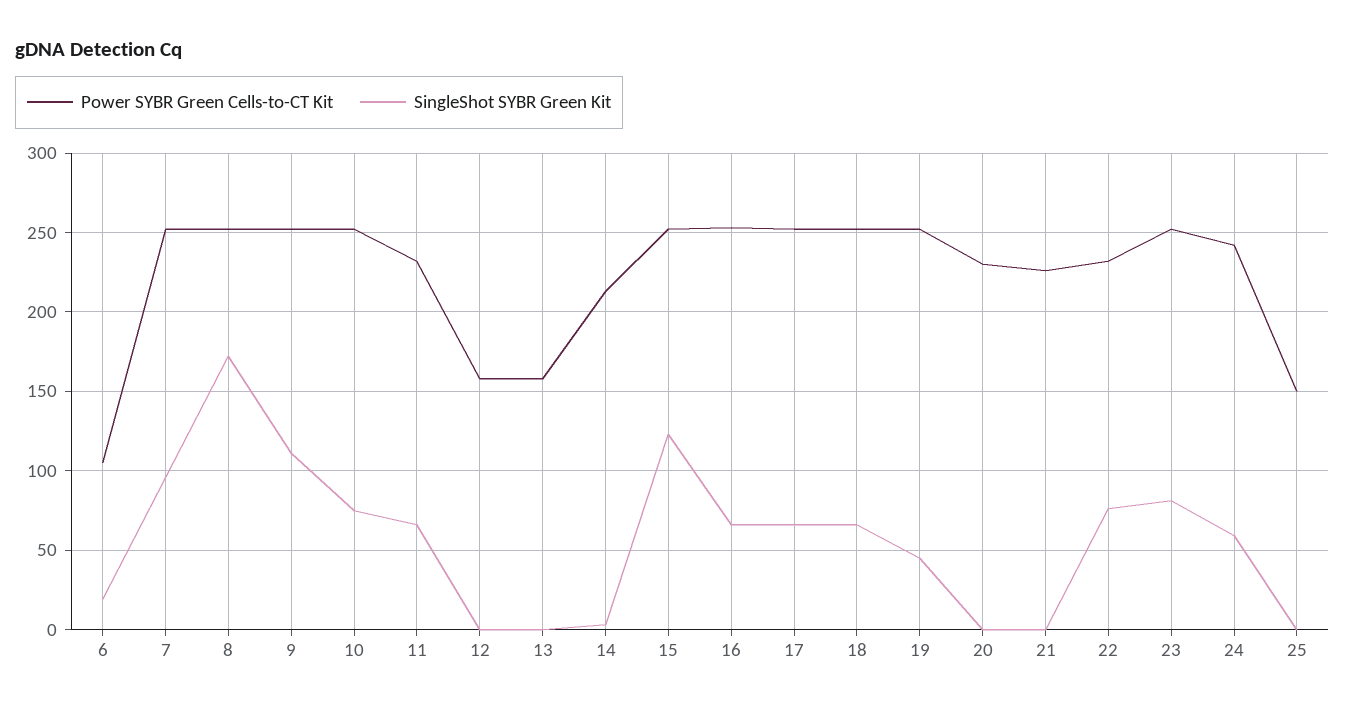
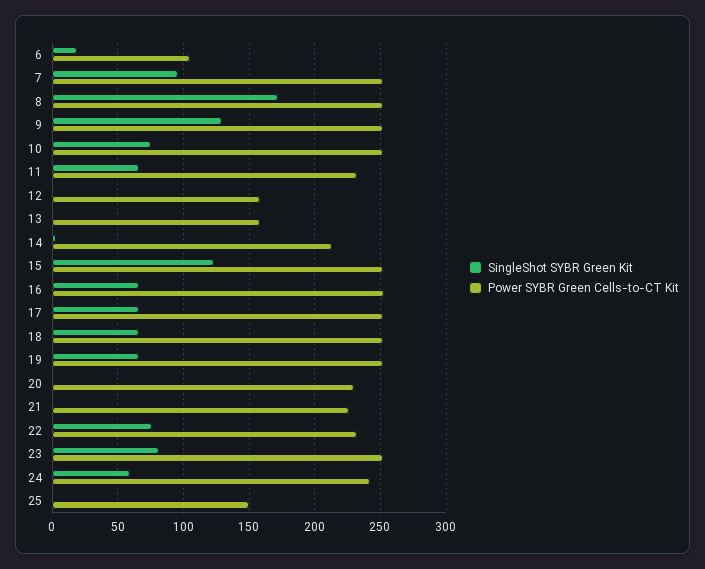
  {
    "Power SYBR Green Cells-to-CT Kit": {
      "6": 105,
      "7": 250,
      "8": 250,
      "9": 250,
      "10": 250,
      "11": 230,
      "12": 160,
      "13": 160,
      "14": 215,
      "15": 250,
      "16": 255,
      "17": 250,
      "18": 250,
      "19": 250,
      "20": 230,
      "21": 225,
      "22": 230,
      "23": 250,
      "24": 240,
      "25": 150
    },
    "SingleShot SYBR Green Kit": {
      "6": 20,
      "7": 95,
      "8": 170,
-     "9": 110,
+     "9": 130,
      "10": 75,
      "11": 65,
      "12": 0,
      "13": 0,
      "14": 5,
      "15": 125,
      "16": 65,
      "17": 65,
      "18": 65,
-     "19": 45,
+     "19": 65,
      "20": 0,
      "21": 0,
      "22": 75,
      "23": 80,
      "24": 60,
      "25": 0
    }
  }

